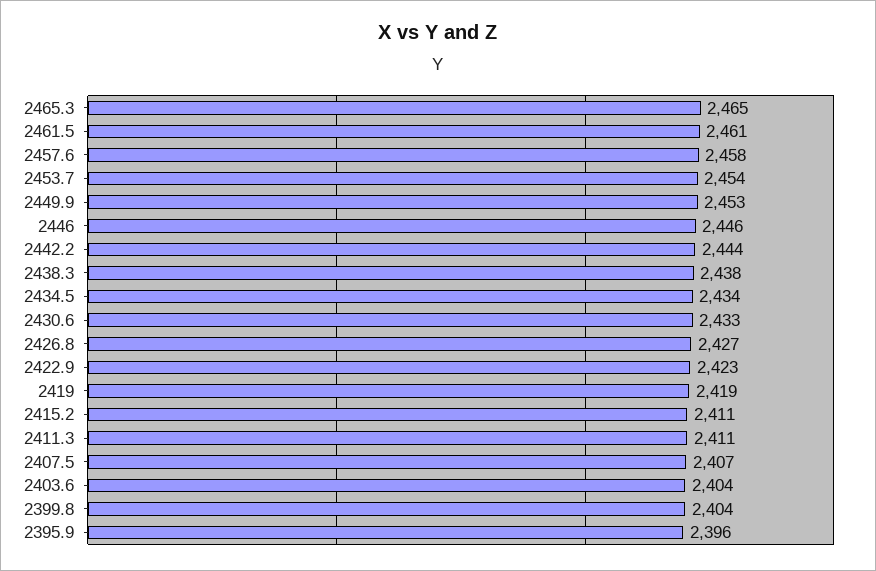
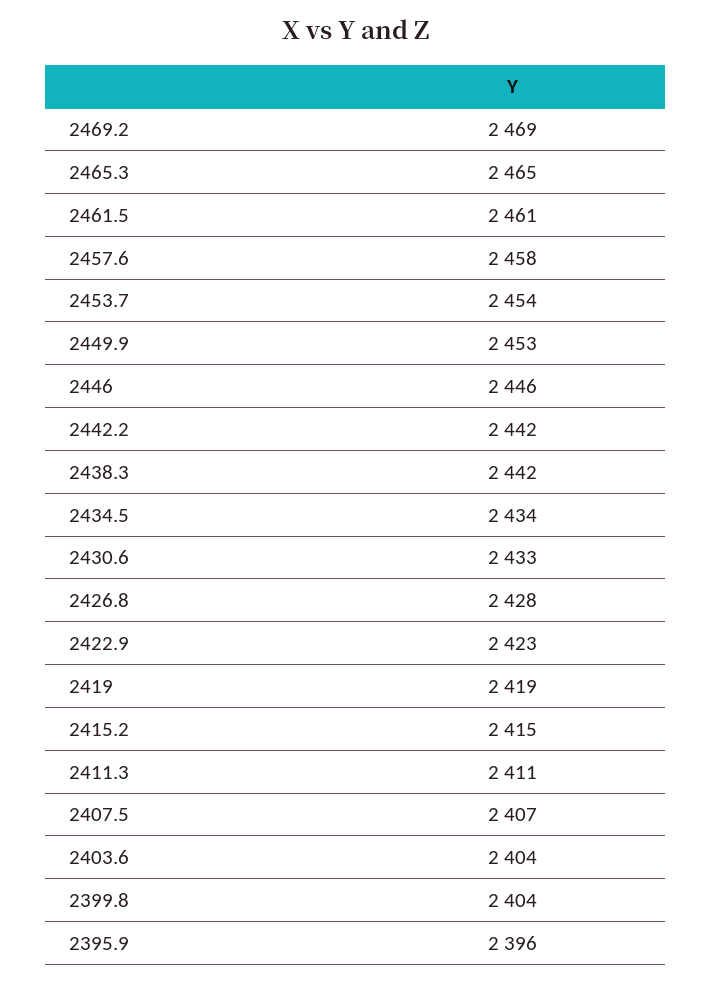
  {
    "2465.3": 2465,
    "2461.5": 2461,
    "2457.6": 2458,
    "2453.7": 2454,
    "2449.9": 2453,
    "2446": 2446,
-   "2442.2": 2444,
+   "2442.2": 2442,
-   "2438.3": 2438,
+   "2438.3": 2442,
    "2434.5": 2434,
    "2430.6": 2433,
-   "2426.8": 2427,
+   "2426.8": 2428,
    "2422.9": 2423,
    "2419": 2419,
-   "2415.2": 2411,
+   "2415.2": 2415,
    "2411.3": 2411,
    "2407.5": 2407,
    "2403.6": 2404,
    "2399.8": 2404,
-   "2395.9": 2396
+   "2395.9": 2396,
+   "2469.2": 2469
  }

